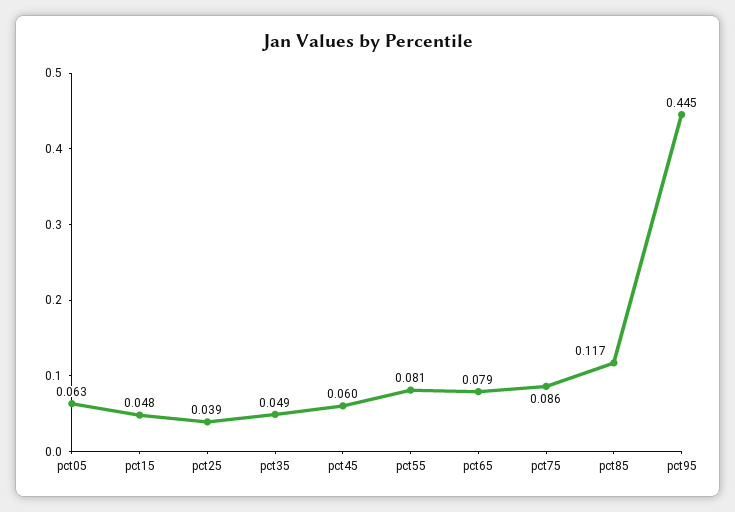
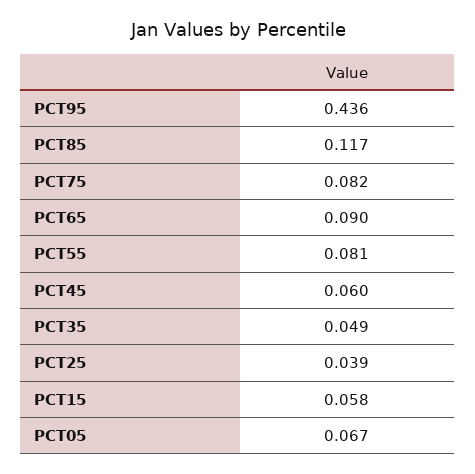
  {
-   "pct05": 0.063,
+   "pct05": 0.067,
-   "pct15": 0.048,
+   "pct15": 0.058,
    "pct25": 0.039,
    "pct35": 0.049,
    "pct45": 0.06,
    "pct55": 0.081,
-   "pct65": 0.079,
+   "pct65": 0.09,
-   "pct75": 0.086,
+   "pct75": 0.082,
    "pct85": 0.117,
-   "pct95": 0.445
+   "pct95": 0.436
  }

